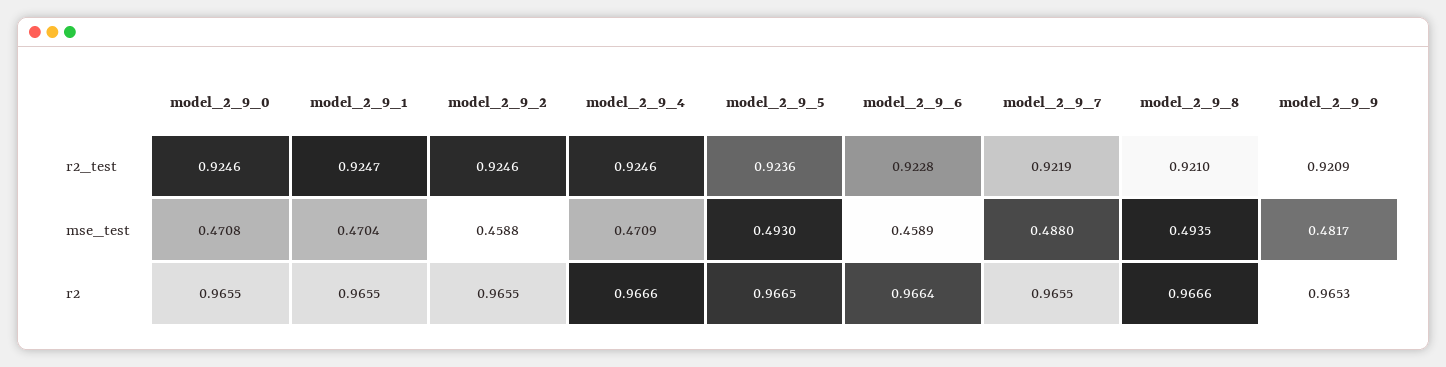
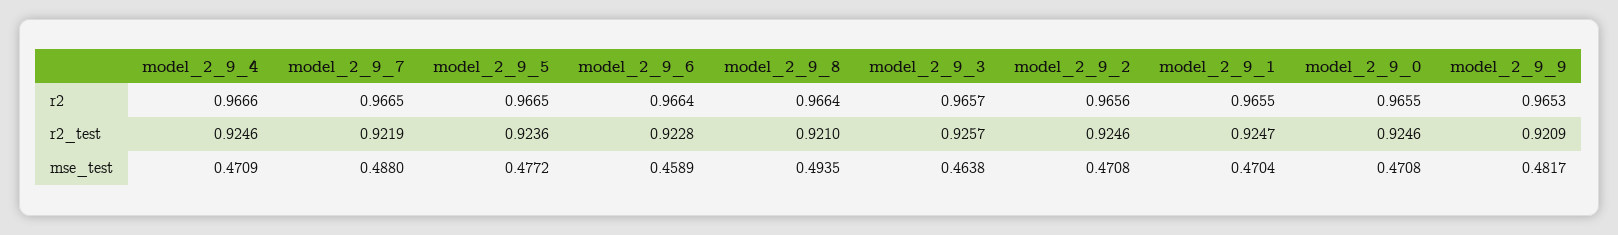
  {
    "model_2_9_0": {
      "r2_test": 0.9246,
      "mse_test": 0.4708,
      "r2": 0.9655
    },
    "model_2_9_1": {
      "r2_test": 0.9247,
      "mse_test": 0.4704,
      "r2": 0.9655
    },
    "model_2_9_2": {
      "r2_test": 0.9246,
-     "mse_test": 0.4588,
+     "mse_test": 0.4708,
-     "r2": 0.9655
+     "r2": 0.9656
    },
    "model_2_9_4": {
      "r2_test": 0.9246,
      "mse_test": 0.4709,
      "r2": 0.9666
    },
    "model_2_9_5": {
      "r2_test": 0.9236,
-     "mse_test": 0.493,
+     "mse_test": 0.4772,
      "r2": 0.9665
    },
    "model_2_9_6": {
      "r2_test": 0.9228,
      "mse_test": 0.4589,
      "r2": 0.9664
    },
    "model_2_9_7": {
      "r2_test": 0.9219,
      "mse_test": 0.488,
-     "r2": 0.9655
+     "r2": 0.9665
    },
    "model_2_9_8": {
      "r2_test": 0.921,
      "mse_test": 0.4935,
-     "r2": 0.9666
+     "r2": 0.9664
    },
    "model_2_9_9": {
      "r2_test": 0.9209,
      "mse_test": 0.4817,
      "r2": 0.9653
-   }
+   },
+   "model_2_9_3": {
+     "r2": 0.9657,
+     "r2_test": 0.9257,
+     "mse_test": 0.4638
+   }
  }

